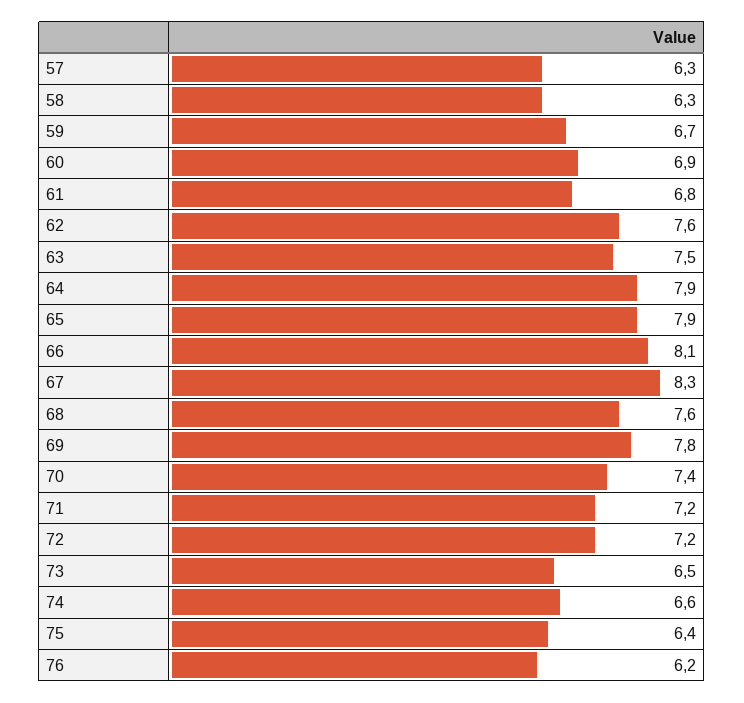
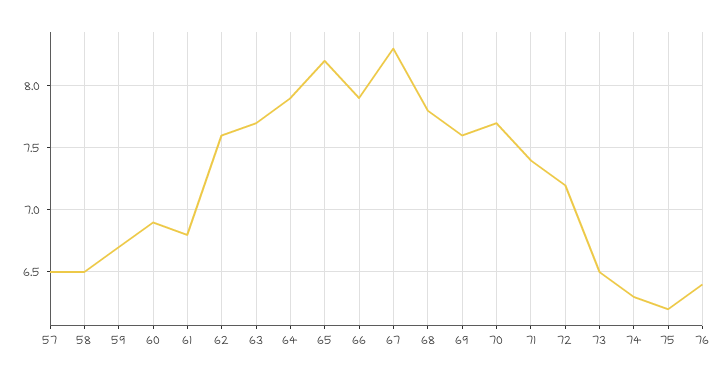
  {
-   "57": 6.3,
+   "57": 6.5,
-   "58": 6.3,
+   "58": 6.5,
    "59": 6.7,
    "60": 6.9,
    "61": 6.8,
    "62": 7.6,
-   "63": 7.5,
+   "63": 7.7,
    "64": 7.9,
-   "65": 7.9,
+   "65": 8.2,
-   "66": 8.1,
+   "66": 7.9,
    "67": 8.3,
-   "68": 7.6,
+   "68": 7.8,
-   "69": 7.8,
+   "69": 7.6,
-   "70": 7.4,
+   "70": 7.7,
-   "71": 7.2,
+   "71": 7.4,
    "72": 7.2,
    "73": 6.5,
-   "74": 6.6,
+   "74": 6.3,
-   "75": 6.4,
+   "75": 6.2,
-   "76": 6.2
+   "76": 6.4
  }

